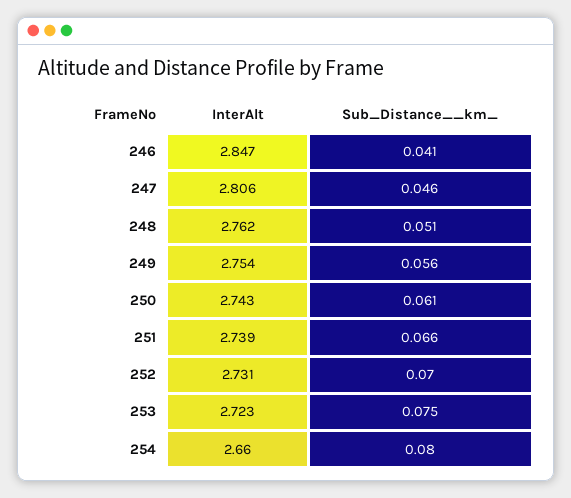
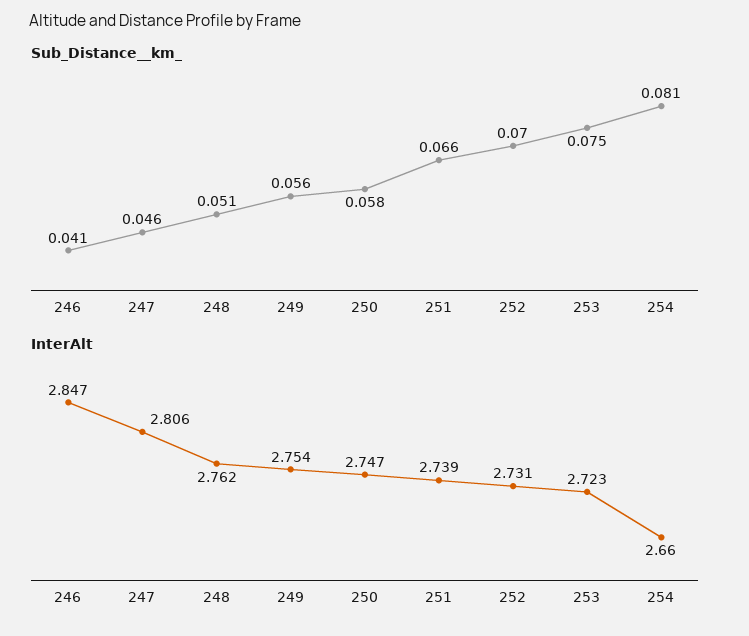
  {
    "InterAlt": {
      "246": 2.847,
      "247": 2.806,
      "248": 2.762,
      "249": 2.754,
-     "250": 2.743,
+     "250": 2.747,
      "251": 2.739,
      "252": 2.731,
      "253": 2.723,
      "254": 2.66
    },
    "Sub_Distance__km_": {
      "246": 0.041,
      "247": 0.046,
      "248": 0.051,
      "249": 0.056,
-     "250": 0.061,
+     "250": 0.058,
      "251": 0.066,
      "252": 0.07,
      "253": 0.075,
-     "254": 0.08
+     "254": 0.081
    }
  }

